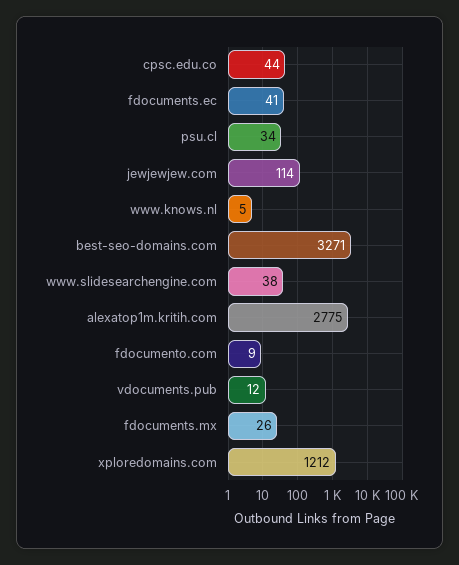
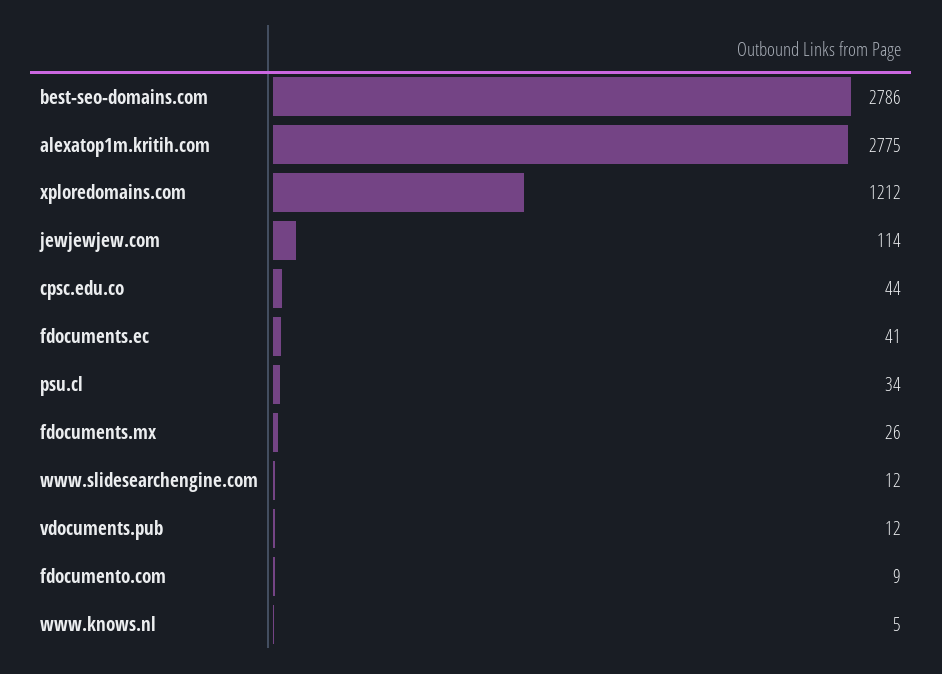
  {
    "cpsc.edu.co": 44,
    "fdocuments.ec": 41,
    "psu.cl": 34,
    "jewjewjew.com": 114,
    "www.knows.nl": 5,
-   "best-seo-domains.com": 3271,
+   "best-seo-domains.com": 2786,
-   "www.slidesearchengine.com": 38,
+   "www.slidesearchengine.com": 12,
    "alexatop1m.kritih.com": 2775,
    "fdocumento.com": 9,
    "vdocuments.pub": 12,
    "fdocuments.mx": 26,
    "xploredomains.com": 1212
  }

